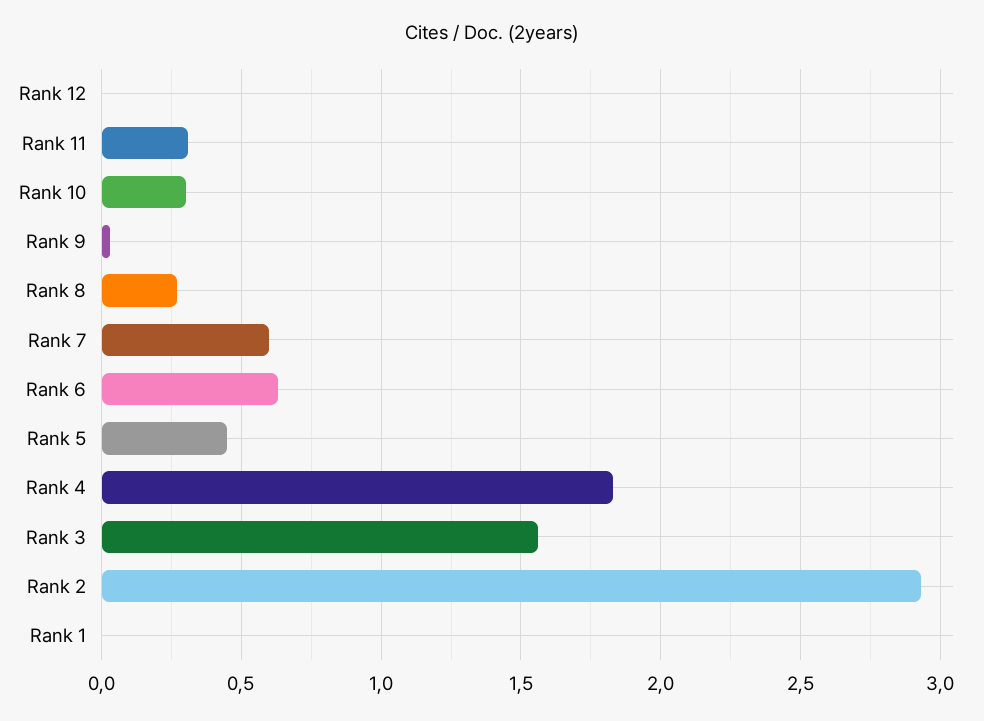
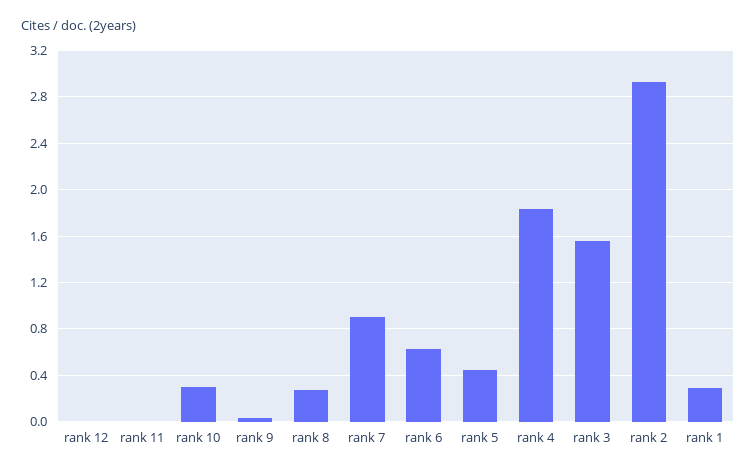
  {
    "Rank 12": 0,
-   "Rank 11": 0.3,
+   "Rank 11": 0,
    "Rank 10": 0.3,
    "Rank 9": 0.05,
    "Rank 8": 0.25,
-   "Rank 7": 0.6,
+   "Rank 7": 0.9,
    "Rank 6": 0.65,
    "Rank 5": 0.45,
    "Rank 4": 1.85,
    "Rank 3": 1.55,
    "Rank 2": 2.95,
-   "Rank 1": 0
+   "Rank 1": 0.3
  }

